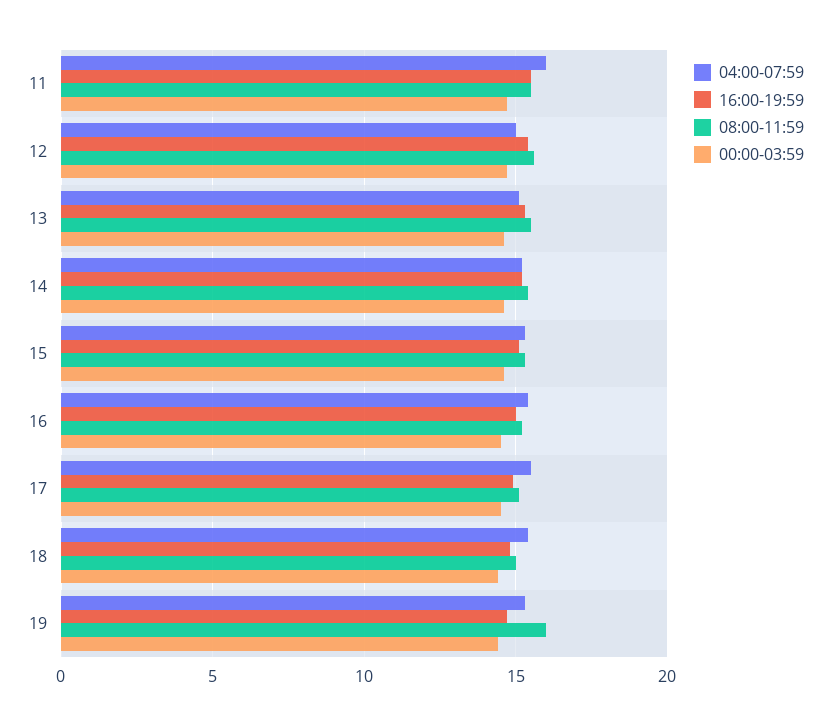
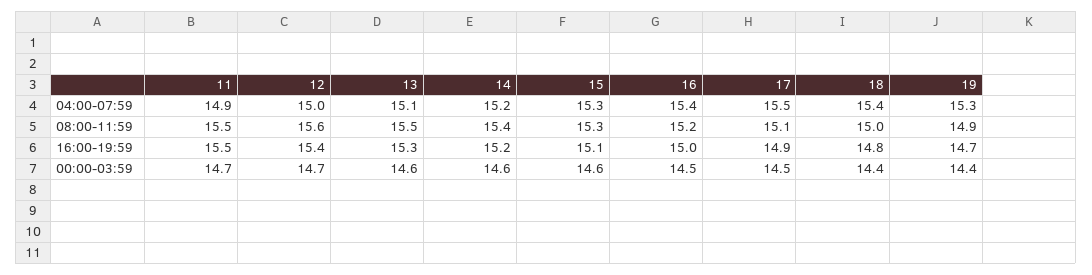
  {
    "04:00-07:59": {
-     "11": 16,
+     "11": 14.9,
      "12": 15,
      "13": 15.1,
      "14": 15.2,
      "15": 15.3,
      "16": 15.4,
      "17": 15.5,
      "18": 15.4,
      "19": 15.3
    },
    "16:00-19:59": {
      "11": 15.5,
      "12": 15.4,
      "13": 15.3,
      "14": 15.2,
      "15": 15.1,
      "16": 15,
      "17": 14.9,
      "18": 14.8,
      "19": 14.7
    },
    "08:00-11:59": {
      "11": 15.5,
      "12": 15.6,
      "13": 15.5,
      "14": 15.4,
      "15": 15.3,
      "16": 15.2,
      "17": 15.1,
      "18": 15,
-     "19": 16
+     "19": 14.9
    },
    "00:00-03:59": {
      "11": 14.7,
      "12": 14.7,
      "13": 14.6,
      "14": 14.6,
      "15": 14.6,
      "16": 14.5,
      "17": 14.5,
      "18": 14.4,
      "19": 14.4
    }
  }

